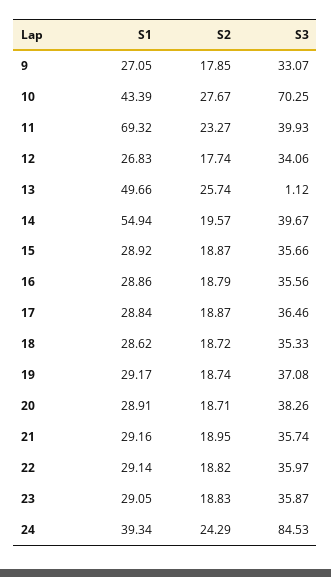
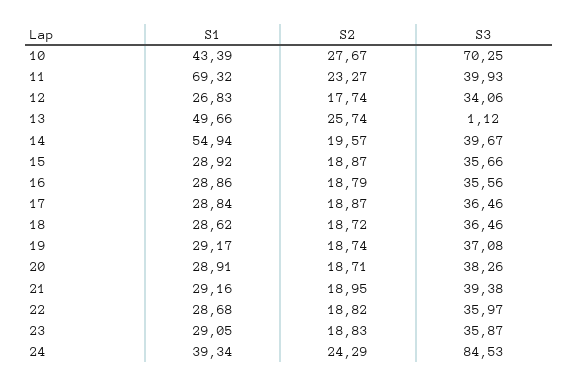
  {
    "S1": {
-     "9": 27.05,
      "10": 43.39,
      "11": 69.32,
      "12": 26.83,
      "13": 49.66,
      "14": 54.94,
      "15": 28.92,
      "16": 28.86,
      "17": 28.84,
      "18": 28.62,
      "19": 29.17,
      "20": 28.91,
      "21": 29.16,
-     "22": 29.14,
+     "22": 28.68,
      "23": 29.05,
      "24": 39.34
    },
    "S2": {
-     "9": 17.85,
      "10": 27.67,
      "11": 23.27,
      "12": 17.74,
      "13": 25.74,
      "14": 19.57,
      "15": 18.87,
      "16": 18.79,
      "17": 18.87,
      "18": 18.72,
      "19": 18.74,
      "20": 18.71,
      "21": 18.95,
      "22": 18.82,
      "23": 18.83,
      "24": 24.29
    },
    "S3": {
-     "9": 33.07,
      "10": 70.25,
      "11": 39.93,
      "12": 34.06,
      "13": 1.12,
      "14": 39.67,
      "15": 35.66,
      "16": 35.56,
      "17": 36.46,
-     "18": 35.33,
+     "18": 36.46,
      "19": 37.08,
      "20": 38.26,
-     "21": 35.74,
+     "21": 39.38,
      "22": 35.97,
      "23": 35.87,
      "24": 84.53
    }
  }

